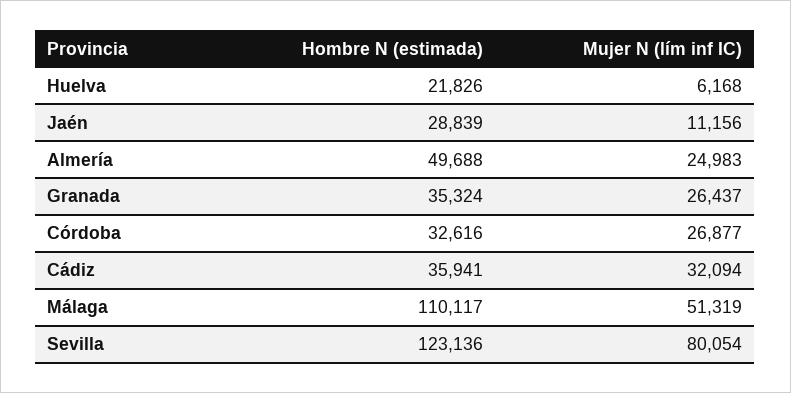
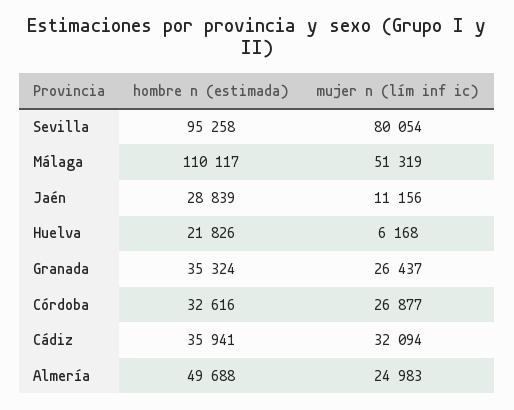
  {
    "Hombre N (estimada)": {
      "Huelva": 21826,
      "Jaén": 28839,
      "Almería": 49688,
      "Granada": 35324,
      "Córdoba": 32616,
      "Cádiz": 35941,
      "Málaga": 110117,
-     "Sevilla": 123136
+     "Sevilla": 95258
    },
    "Mujer N (lím inf IC)": {
      "Huelva": 6168,
      "Jaén": 11156,
      "Almería": 24983,
      "Granada": 26437,
      "Córdoba": 26877,
      "Cádiz": 32094,
      "Málaga": 51319,
      "Sevilla": 80054
    }
  }

